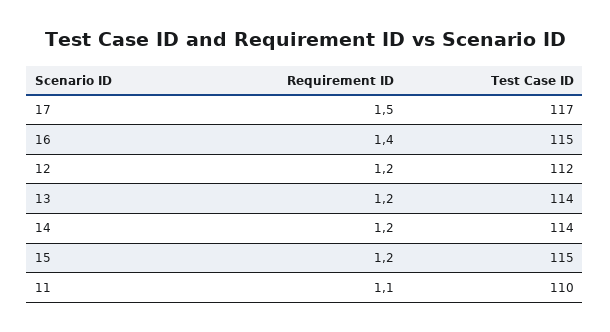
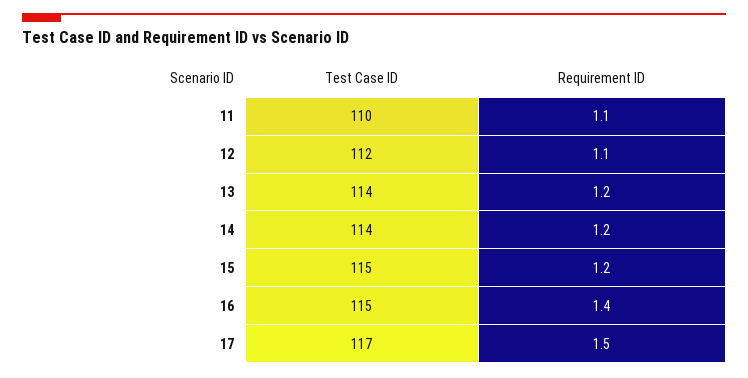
  {
    "Requirement ID": {
      "17": 1.5,
      "16": 1.4,
-     "12": 1.2,
+     "12": 1.1,
      "13": 1.2,
      "14": 1.2,
      "15": 1.2,
      "11": 1.1
    },
    "Test Case ID": {
      "17": 117,
      "16": 115,
      "12": 112,
      "13": 114,
      "14": 114,
      "15": 115,
      "11": 110
    }
  }

